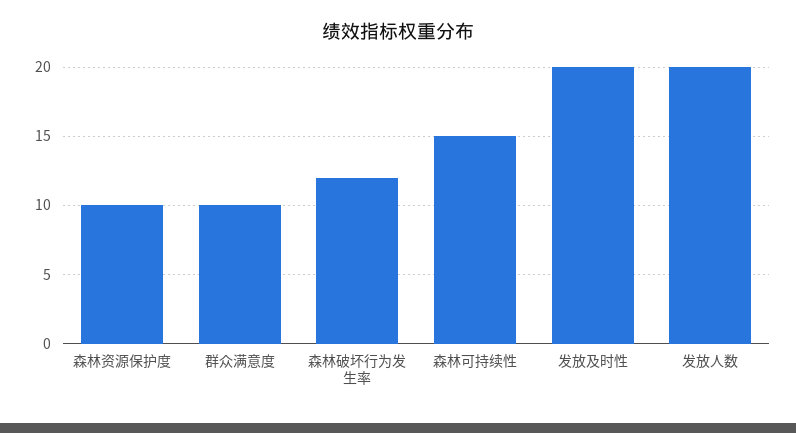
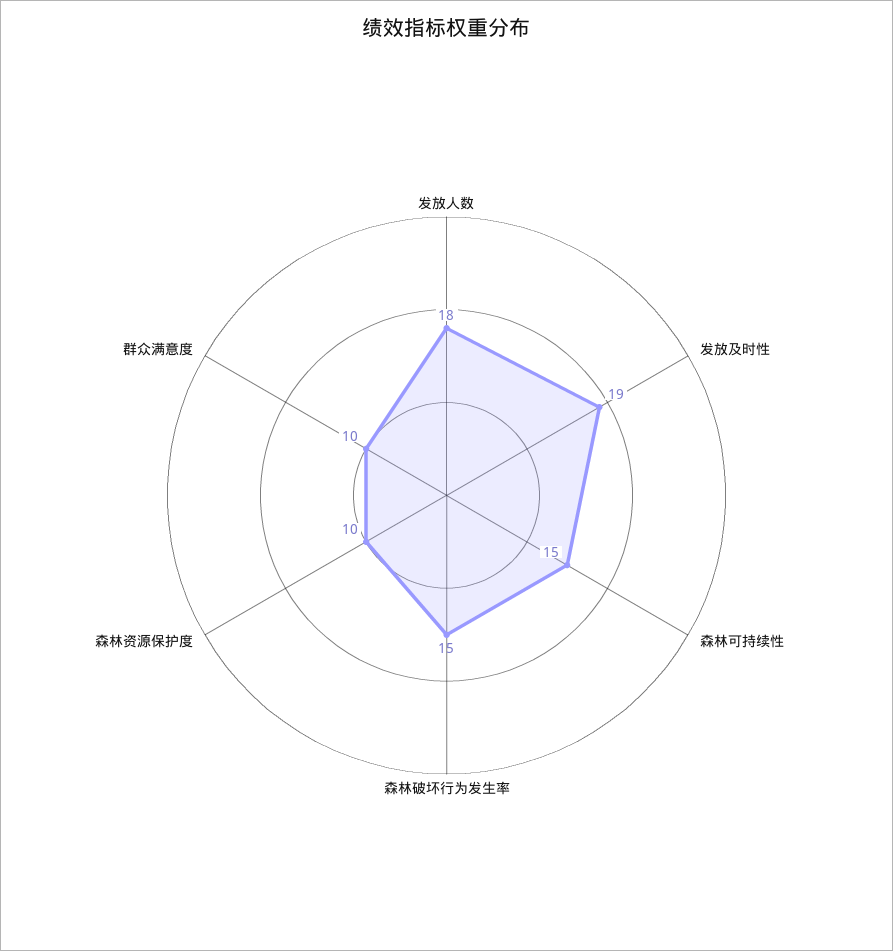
  {
    "森林资源保护度": 10,
    "群众满意度": 10,
-   "森林破坏行为发生率": 12,
+   "森林破坏行为发生率": 15,
    "森林可持续性": 15,
-   "发放及时性": 20,
+   "发放及时性": 19,
-   "发放人数": 20
+   "发放人数": 18
  }

